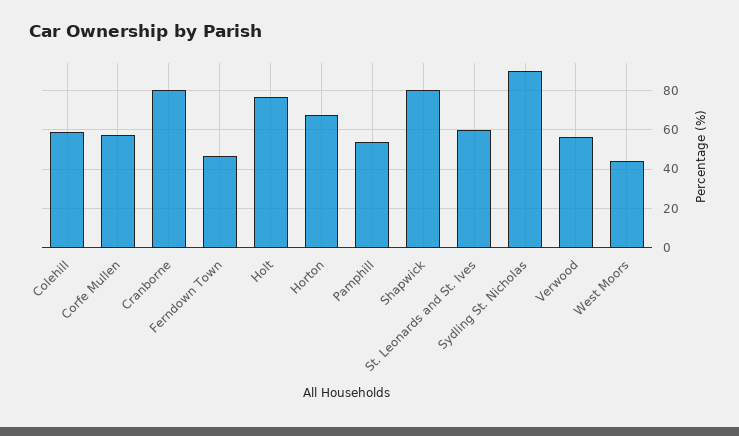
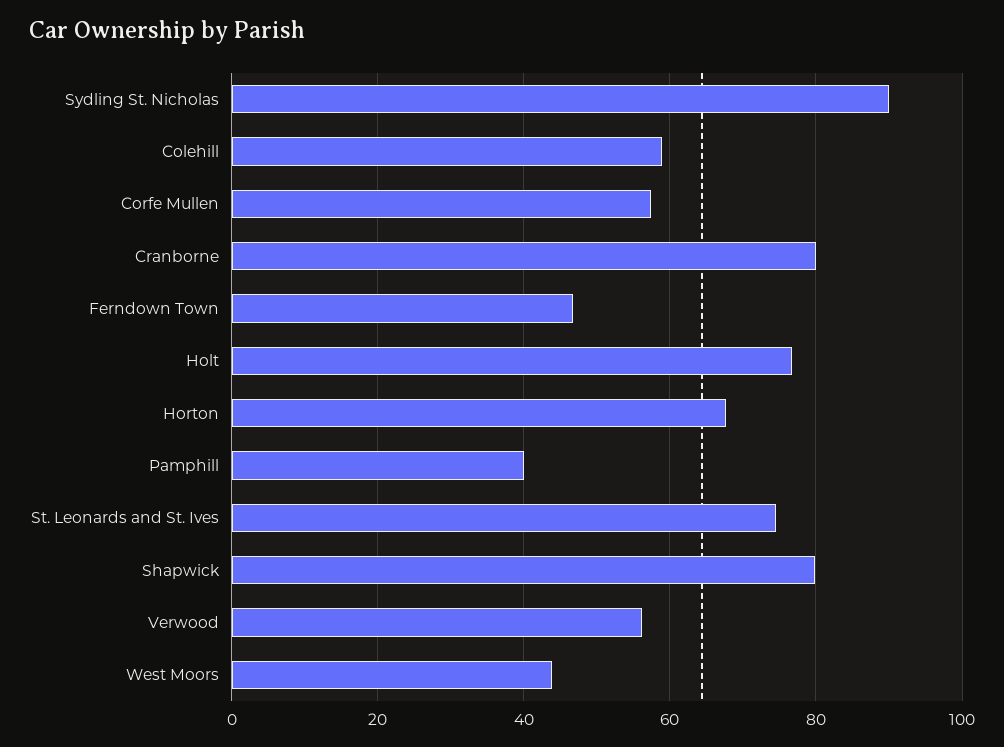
  {
    "Colehill": 58,
    "Corfe Mullen": 58,
    "Cranborne": 80,
    "Ferndown Town": 46,
    "Holt": 76,
    "Horton": 68,
-   "Pamphill": 55,
+   "Pamphill": 40,
    "Shapwick": 80,
-   "St. Leonards and St. Ives": 60,
+   "St. Leonards and St. Ives": 74,
    "Sydling St. Nicholas": 90,
    "Verwood": 56,
    "West Moors": 44
  }

